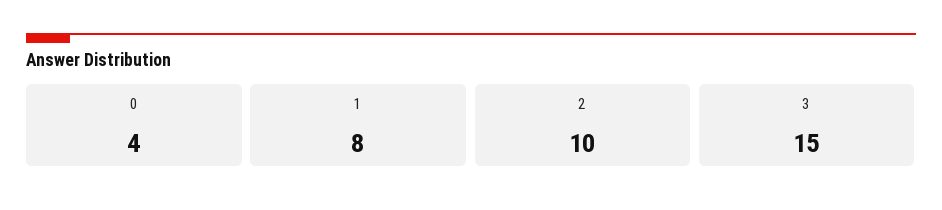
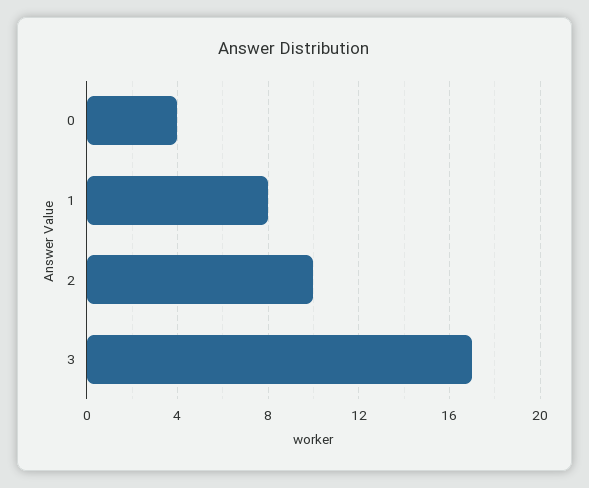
  {
    "0": 4,
    "1": 8,
    "2": 10,
-   "3": 15
+   "3": 17
  }

